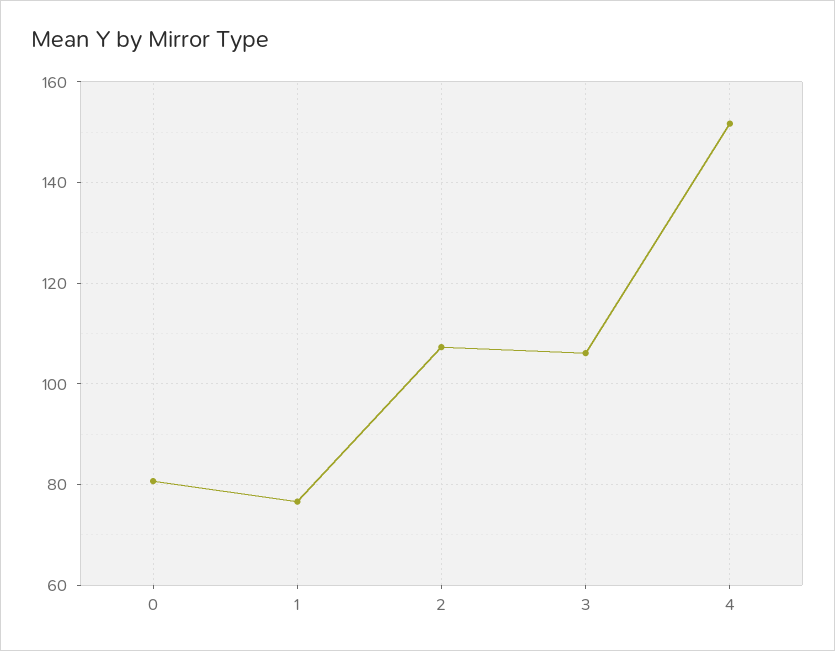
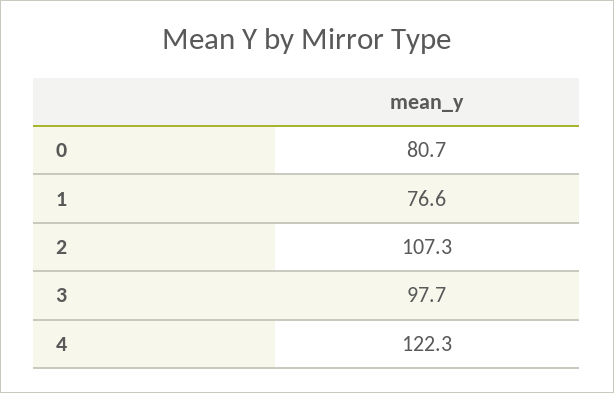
  {
    "0": 80.7,
    "1": 76.6,
    "2": 107.3,
-   "3": 106,
+   "3": 97.7,
-   "4": 152
+   "4": 122.3
  }

